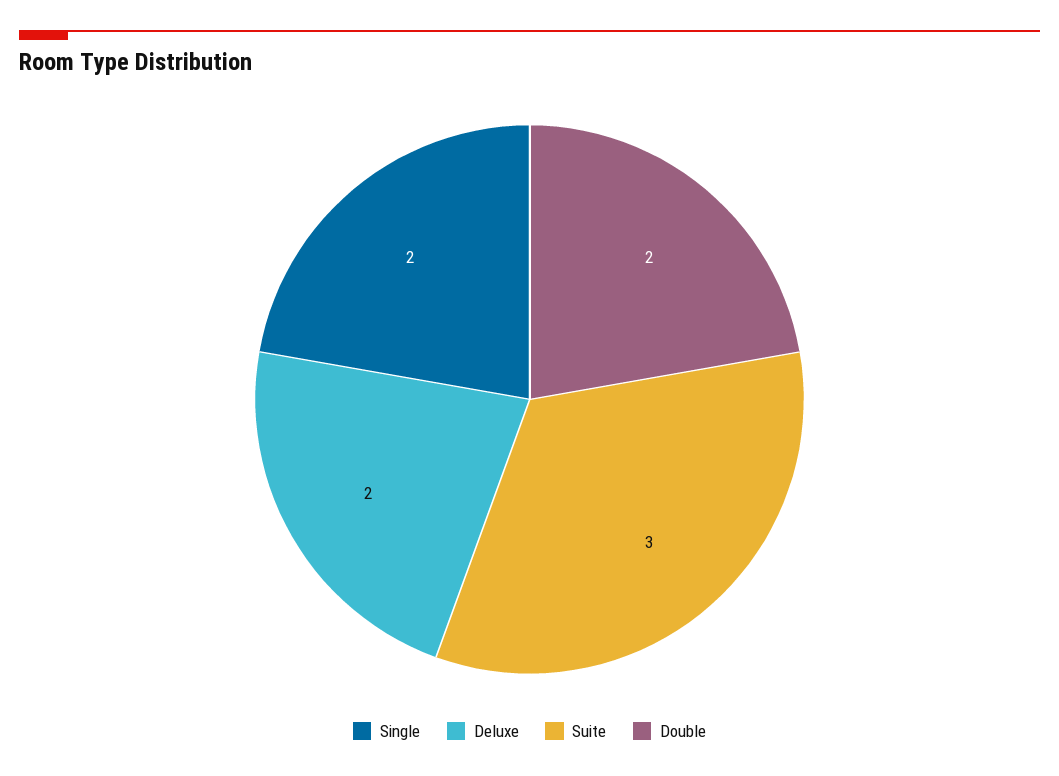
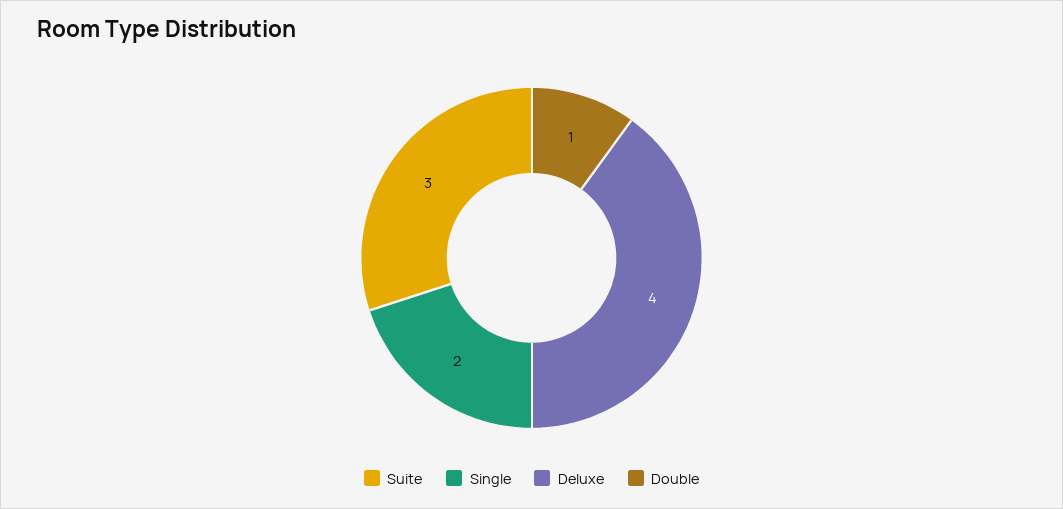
  {
    "Single": 2,
-   "Deluxe": 2,
+   "Deluxe": 4,
    "Suite": 3,
-   "Double": 2
+   "Double": 1
  }

